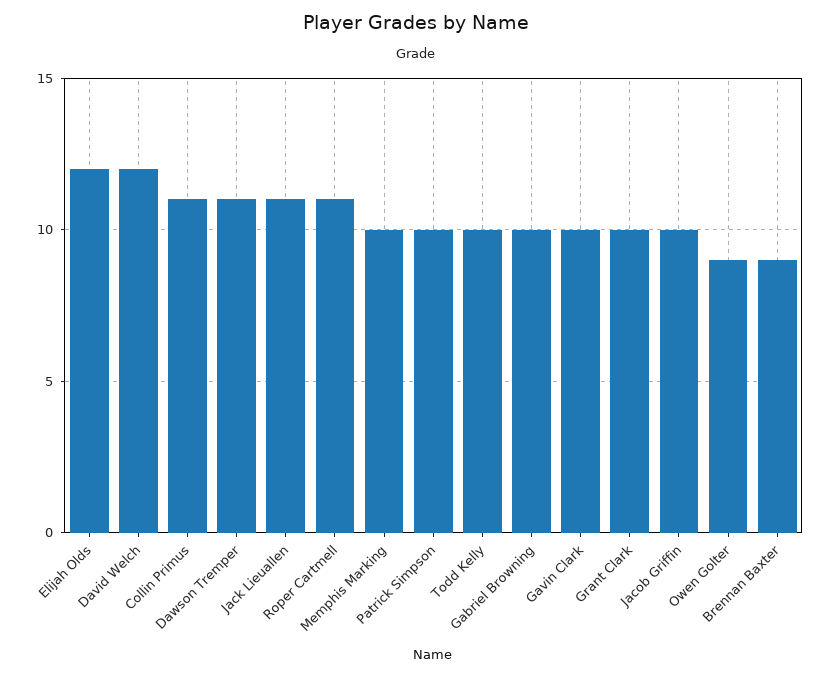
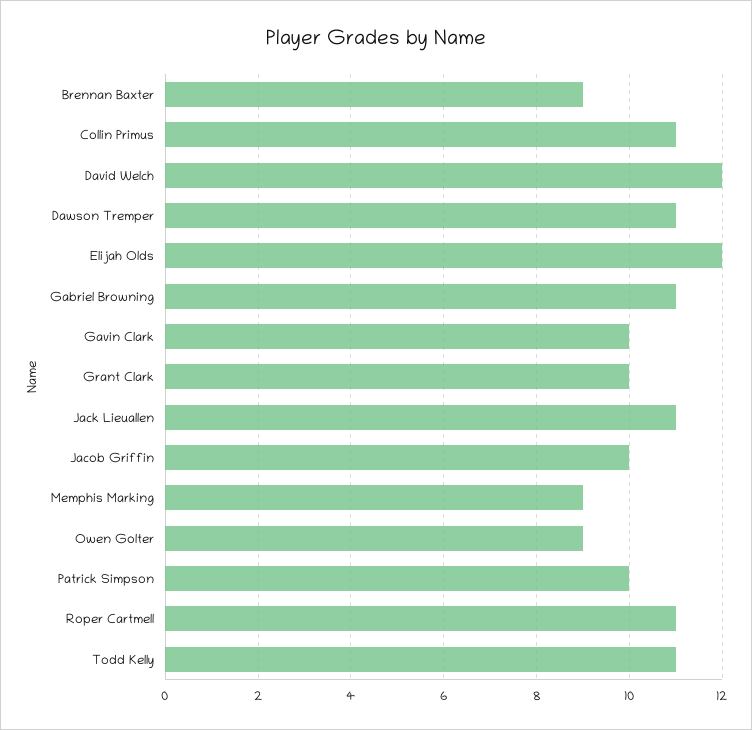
  {
    "Elijah Olds": 12,
    "David Welch": 12,
    "Collin Primus": 11,
    "Dawson Tremper": 11,
    "Jack Lieuallen": 11,
    "Roper Cartmell": 11,
-   "Memphis Marking": 10,
+   "Memphis Marking": 9,
    "Patrick Simpson": 10,
-   "Todd Kelly": 10,
+   "Todd Kelly": 11,
-   "Gabriel Browning": 10,
+   "Gabriel Browning": 11,
    "Gavin Clark": 10,
    "Grant Clark": 10,
    "Jacob Griffin": 10,
    "Owen Golter": 9,
    "Brennan Baxter": 9
  }

